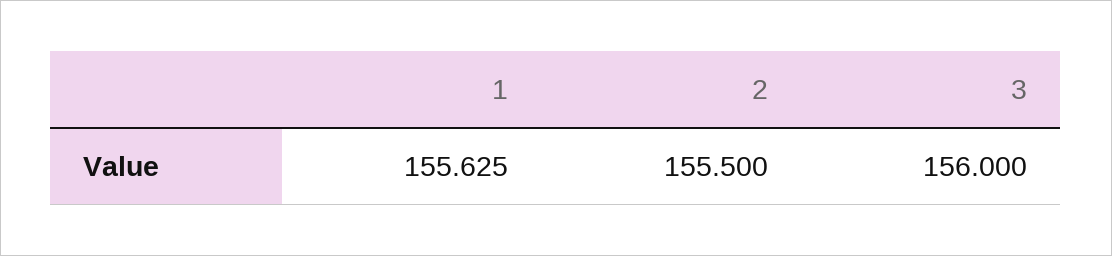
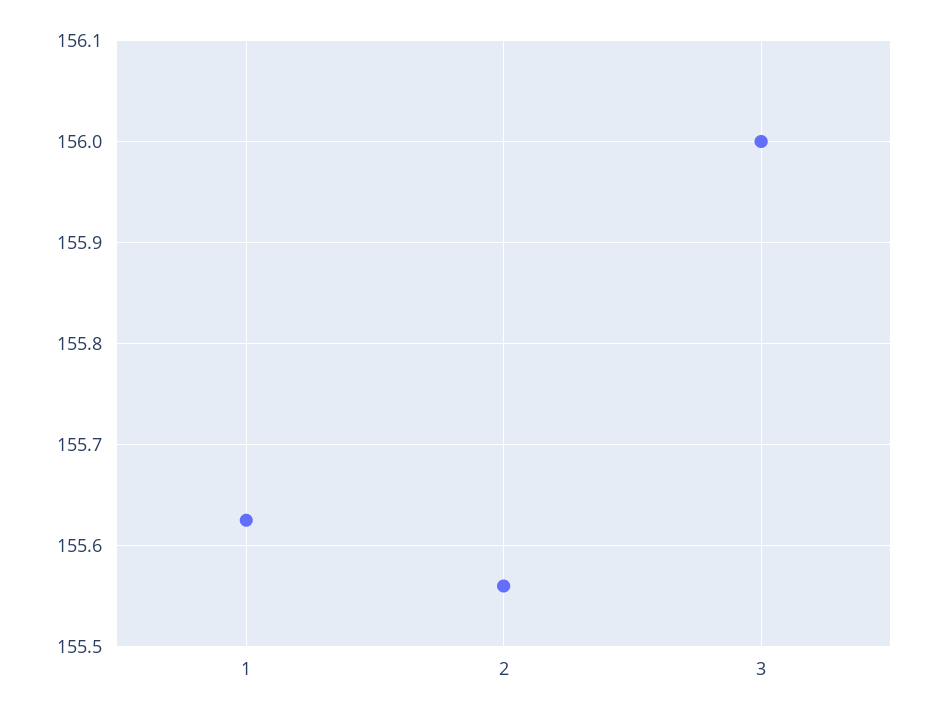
  {
    "1": 155.625,
-   "2": 155.5,
+   "2": 155.56,
    "3": 156
  }

